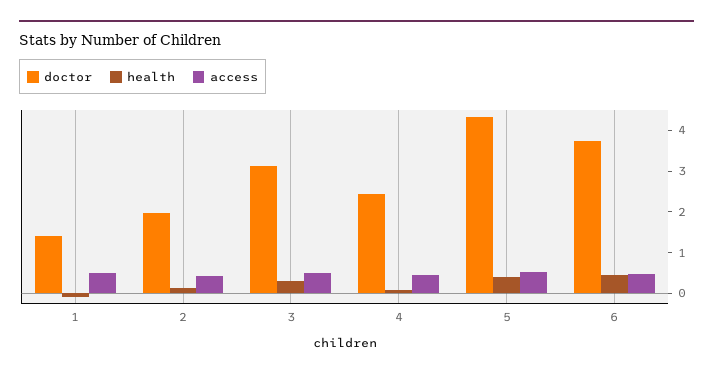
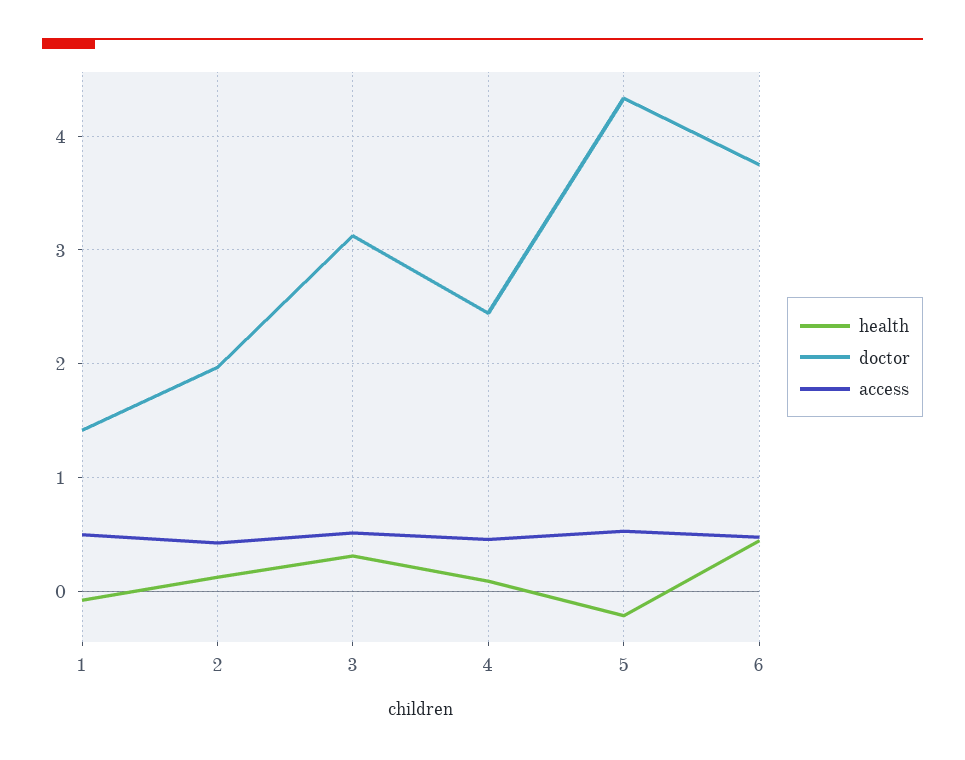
  {
    "doctor": {
      "1": 1.4,
      "2": 2,
      "3": 3.1,
      "4": 2.4,
      "5": 4.3,
      "6": 3.8
    },
    "health": {
      "1": -0.1,
      "2": 0.1,
      "3": 0.3,
      "4": 0.1,
-     "5": 0.4,
+     "5": -0.2,
      "6": 0.4
    },
    "access": {
      "1": 0.5,
      "2": 0.4,
      "3": 0.5,
      "4": 0.5,
      "5": 0.5,
      "6": 0.5
    }
  }

